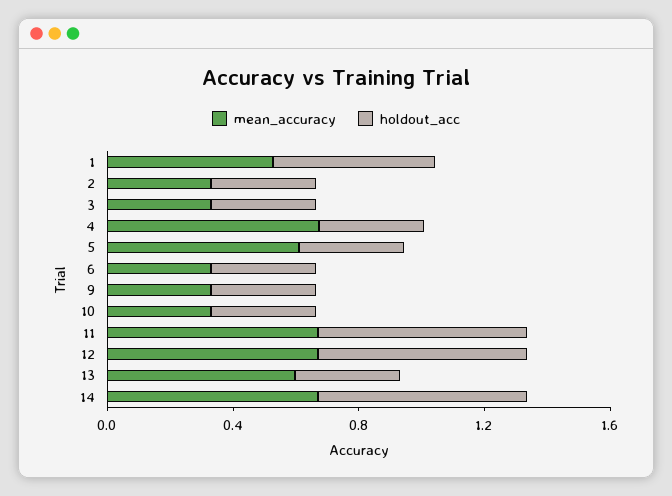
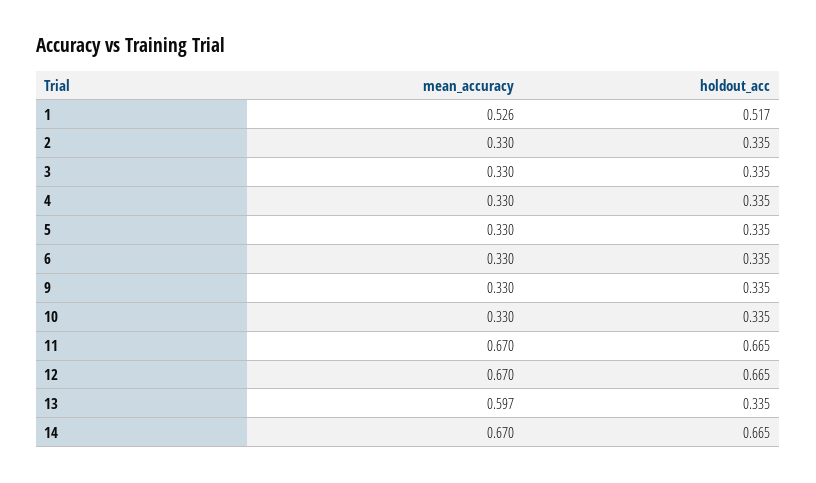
  {
    "mean_accuracy": {
      "1": 0.526,
      "2": 0.33,
      "3": 0.33,
-     "4": 0.7,
+     "4": 0.33,
-     "5": 0.6,
+     "5": 0.33,
      "6": 0.33,
      "9": 0.33,
      "10": 0.33,
      "11": 0.67,
      "12": 0.67,
      "13": 0.597,
      "14": 0.67
    },
    "holdout_acc": {
      "1": 0.517,
      "2": 0.335,
      "3": 0.335,
      "4": 0.335,
      "5": 0.335,
      "6": 0.335,
      "9": 0.335,
      "10": 0.335,
      "11": 0.665,
      "12": 0.665,
      "13": 0.335,
      "14": 0.665
    }
  }

